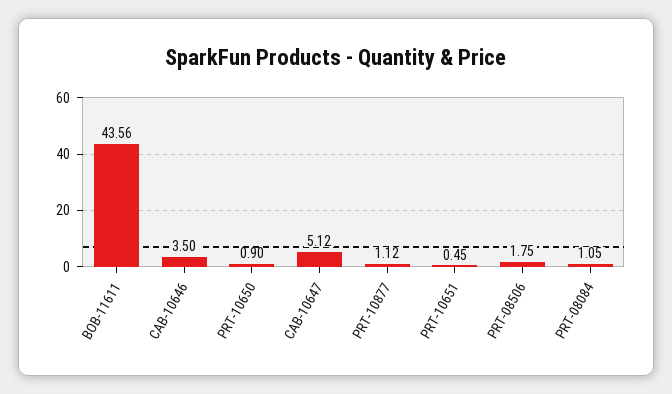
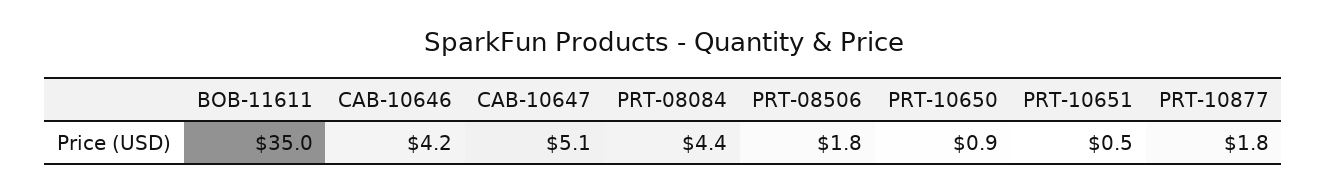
  {
-   "BOB-11611": 43.56,
+   "BOB-11611": 35,
-   "CAB-10646": 3.5,
+   "CAB-10646": 4.2,
    "PRT-10650": 0.9,
    "CAB-10647": 5.12,
-   "PRT-10877": 1.12,
+   "PRT-10877": 1.8,
    "PRT-10651": 0.45,
    "PRT-08506": 1.75,
-   "PRT-08084": 1.05
+   "PRT-08084": 4.4
  }

